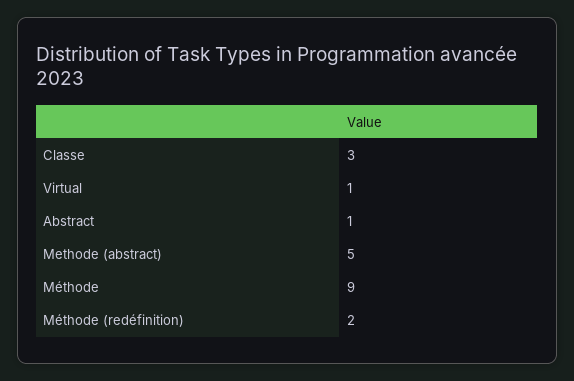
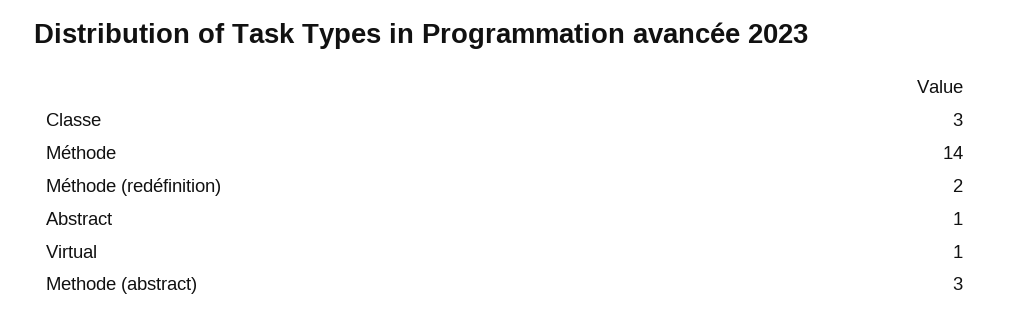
  {
    "Classe": 3,
    "Virtual": 1,
    "Abstract": 1,
-   "Methode (abstract)": 5,
+   "Methode (abstract)": 3,
-   "Méthode": 9,
+   "Méthode": 14,
    "Méthode (redéfinition)": 2
  }

